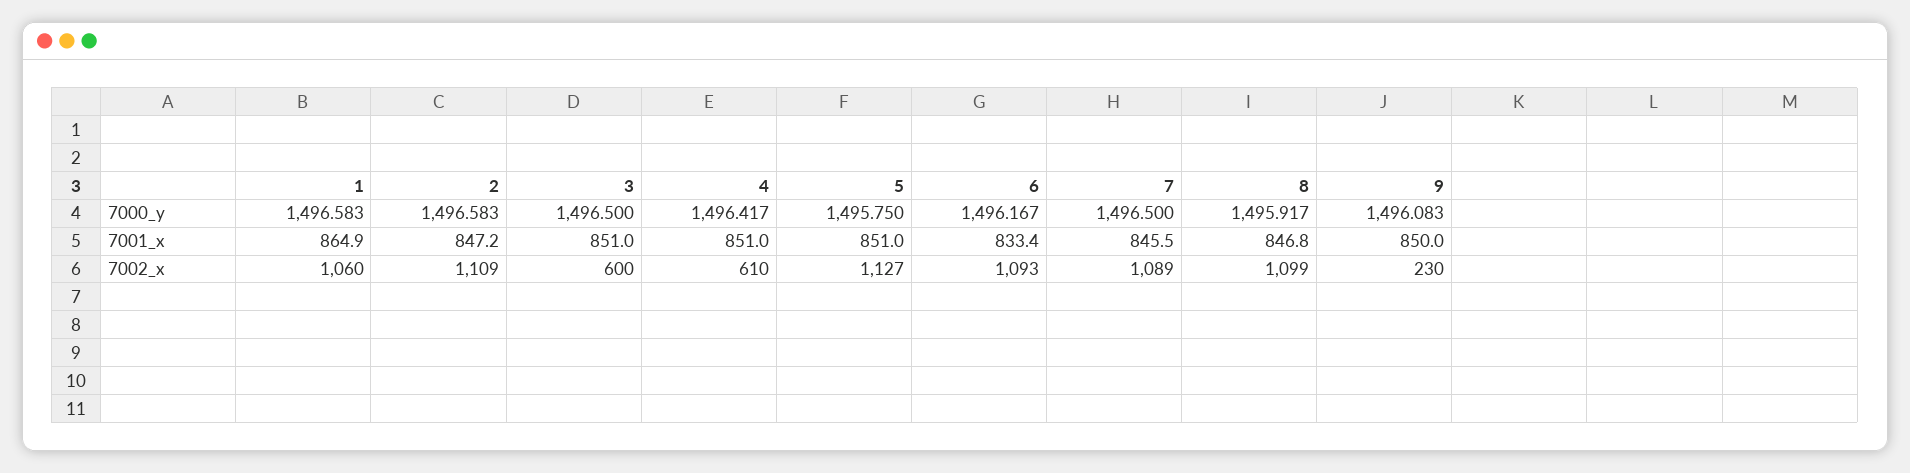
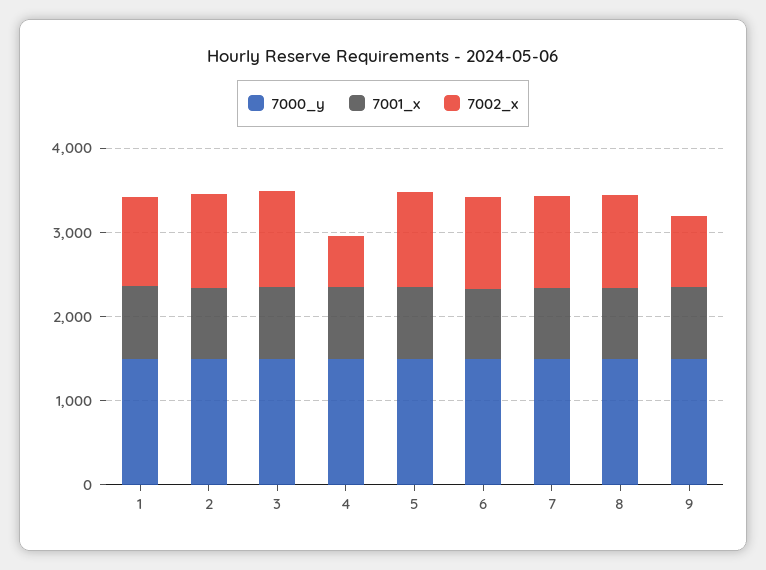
  {
    "7000_y": {
      "1": 1496.583,
      "2": 1496.583,
      "3": 1496.5,
      "4": 1496.417,
      "5": 1495.75,
      "6": 1496.167,
      "7": 1496.5,
      "8": 1495.917,
      "9": 1496.083
    },
    "7001_x": {
      "1": 864.9,
      "2": 847.2,
      "3": 851,
      "4": 851,
      "5": 851,
      "6": 833.4,
      "7": 845.5,
      "8": 846.8,
      "9": 850
    },
    "7002_x": {
      "1": 1060,
      "2": 1109,
-     "3": 600,
+     "3": 1200,
      "4": 610,
      "5": 1127,
      "6": 1093,
      "7": 1089,
      "8": 1099,
-     "9": 230
+     "9": 800
    }
  }

